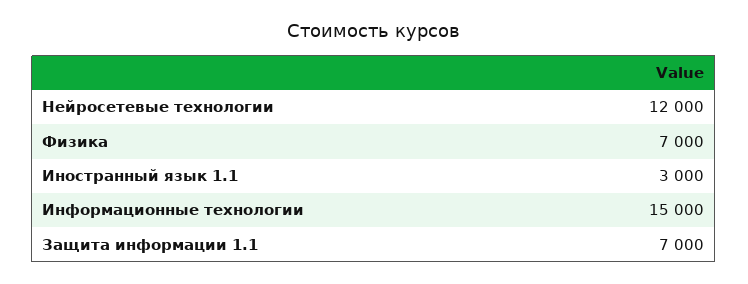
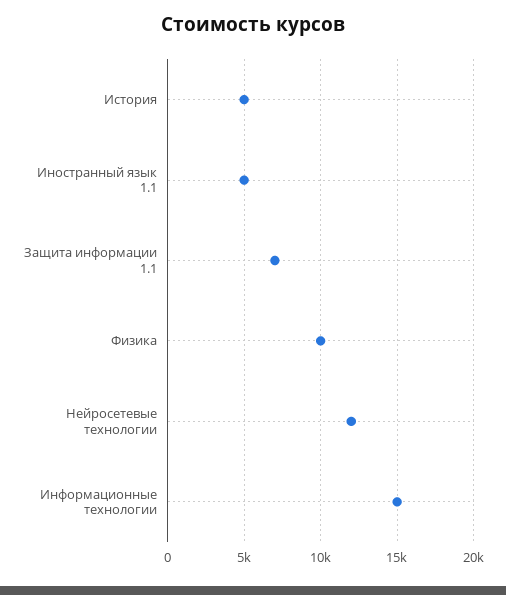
  {
    "Нейросетевые технологии": 12000,
-   "Физика": 7000,
+   "Физика": 10000,
-   "Иностранный язык 1.1": 3000,
+   "Иностранный язык 1.1": 5000,
    "Информационные технологии": 15000,
-   "Защита информации 1.1": 7000
+   "Защита информации 1.1": 7000,
+   "История": 5000
  }

